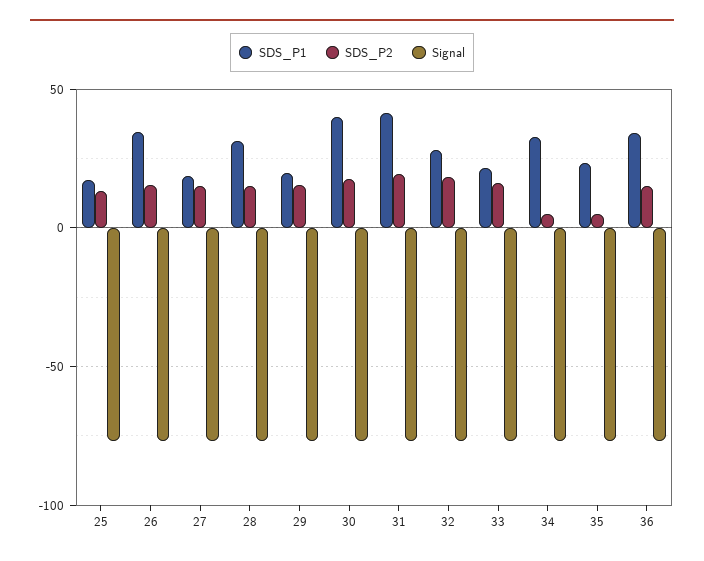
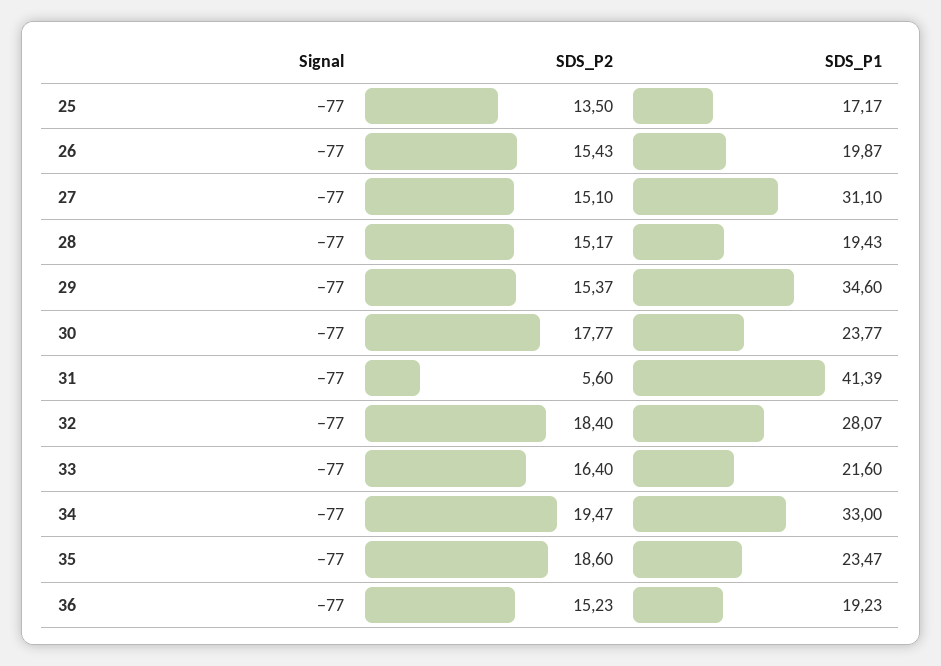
  {
    "SDS_P1": {
      "25": 17.17,
-     "26": 35,
+     "26": 19.87,
-     "27": 20,
+     "27": 31.1,
-     "28": 30,
+     "28": 19.43,
-     "29": 20,
+     "29": 34.6,
-     "30": 40,
+     "30": 23.77,
      "31": 41.39,
      "32": 28.07,
      "33": 21.6,
      "34": 33,
      "35": 23.47,
-     "36": 35
+     "36": 19.23
    },
    "SDS_P2": {
      "25": 13.5,
      "26": 15.43,
      "27": 15.1,
      "28": 15.17,
      "29": 15.37,
      "30": 17.77,
-     "31": 20,
+     "31": 5.6,
      "32": 18.4,
      "33": 16.4,
-     "34": 5,
+     "34": 19.47,
-     "35": 5,
+     "35": 18.6,
      "36": 15.23
    },
    "Signal": {
      "25": -77,
      "26": -77,
      "27": -77,
      "28": -77,
      "29": -77,
      "30": -77,
      "31": -77,
      "32": -77,
      "33": -77,
      "34": -77,
      "35": -77,
      "36": -77
    }
  }

